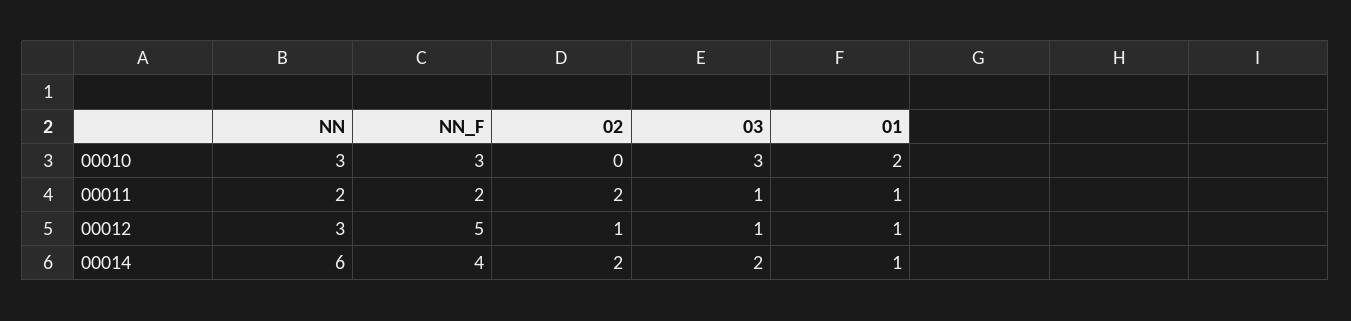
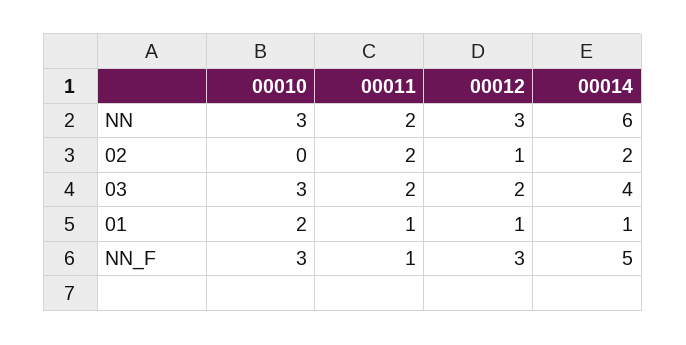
  {
    "NN": {
      "00010": 3,
      "00011": 2,
      "00012": 3,
      "00014": 6
    },
    "NN_F": {
      "00010": 3,
-     "00011": 2,
+     "00011": 1,
-     "00012": 5,
+     "00012": 3,
-     "00014": 4
+     "00014": 5
    },
    "02": {
      "00010": 0,
      "00011": 2,
      "00012": 1,
      "00014": 2
    },
    "03": {
      "00010": 3,
-     "00011": 1,
+     "00011": 2,
-     "00012": 1,
+     "00012": 2,
-     "00014": 2
+     "00014": 4
    },
    "01": {
      "00010": 2,
      "00011": 1,
      "00012": 1,
      "00014": 1
    }
  }

